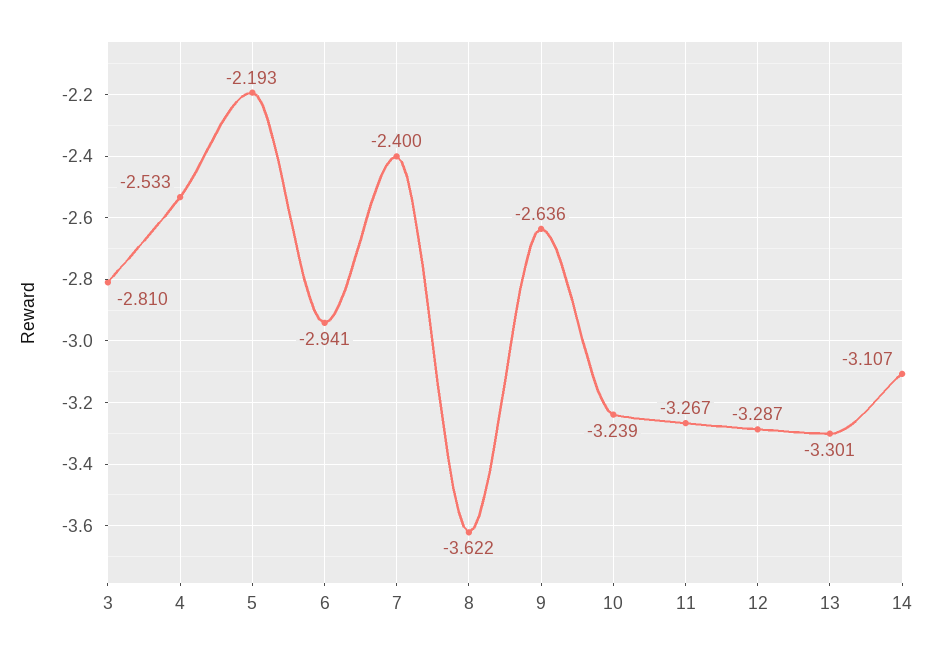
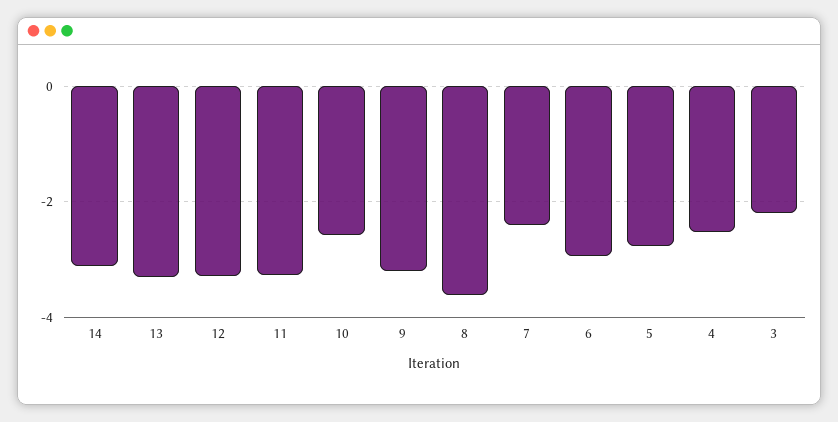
  {
-   "3": -2.81,
+   "3": -2.2,
    "4": -2.533,
-   "5": -2.193,
+   "5": -2.8,
    "6": -2.941,
    "7": -2.4,
    "8": -3.622,
-   "9": -2.636,
+   "9": -3.2,
-   "10": -3.239,
+   "10": -2.6,
    "11": -3.267,
    "12": -3.287,
    "13": -3.301,
    "14": -3.107
  }

